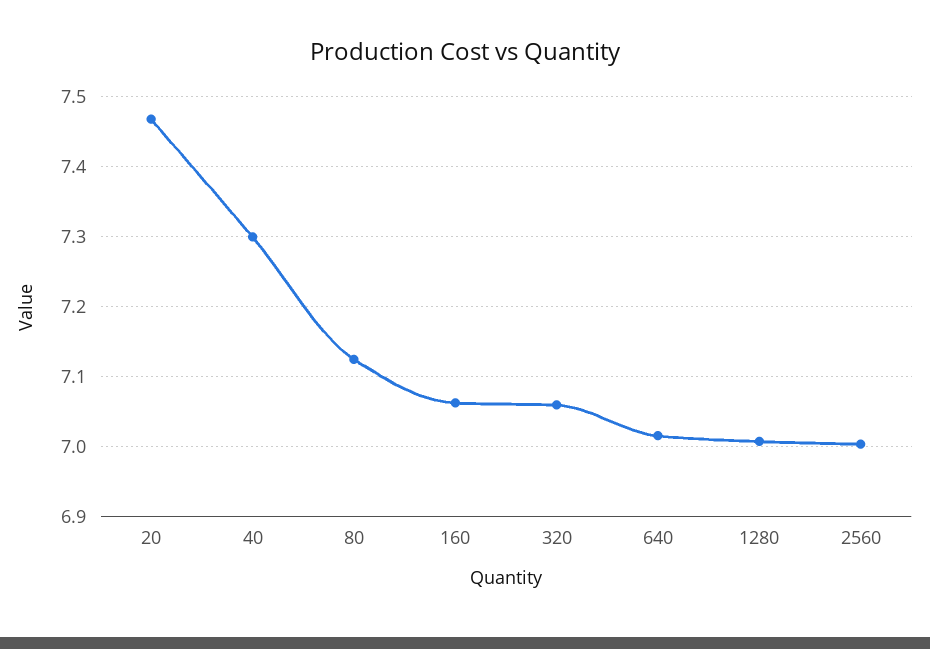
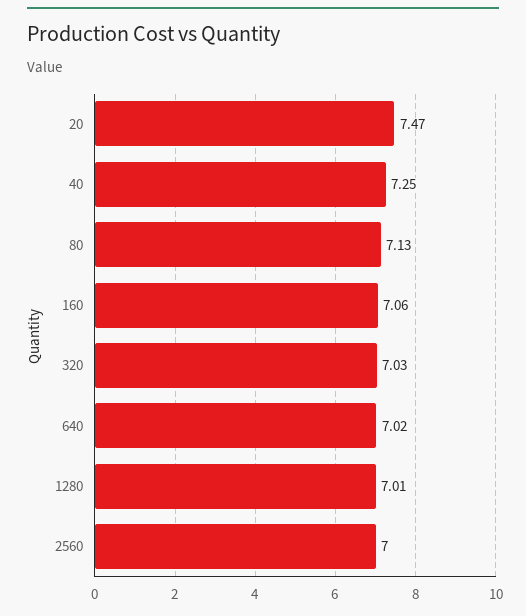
  {
    "20": 7.47,
-   "40": 7.3,
+   "40": 7.25,
    "80": 7.13,
    "160": 7.06,
-   "320": 7.06,
+   "320": 7.03,
    "640": 7.02,
    "1280": 7.01,
    "2560": 7
  }

